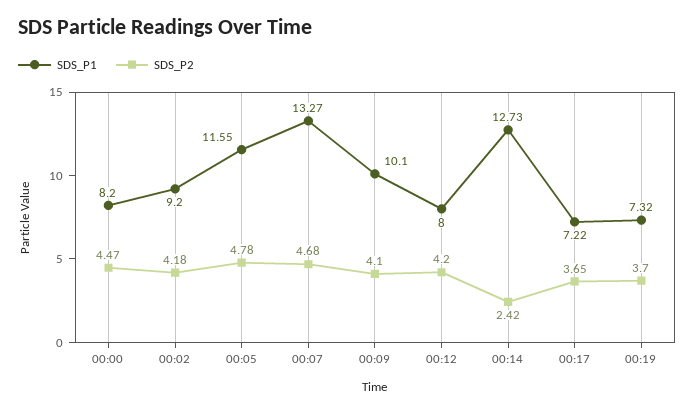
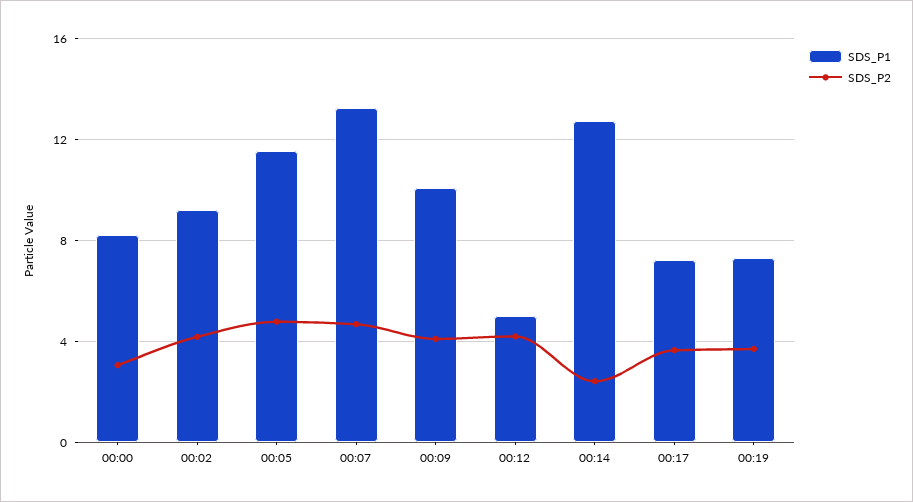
  {
    "SDS_P1": {
      "00:00": 8.2,
      "00:02": 9.2,
      "00:05": 11.55,
      "00:07": 13.27,
      "00:09": 10.1,
-     "00:12": 8,
+     "00:12": 5,
      "00:14": 12.73,
      "00:17": 7.22,
      "00:19": 7.32
    },
    "SDS_P2": {
-     "00:00": 4.47,
+     "00:00": 3,
      "00:02": 4.18,
      "00:05": 4.78,
      "00:07": 4.68,
      "00:09": 4.1,
      "00:12": 4.2,
      "00:14": 2.42,
      "00:17": 3.65,
      "00:19": 3.7
    }
  }

